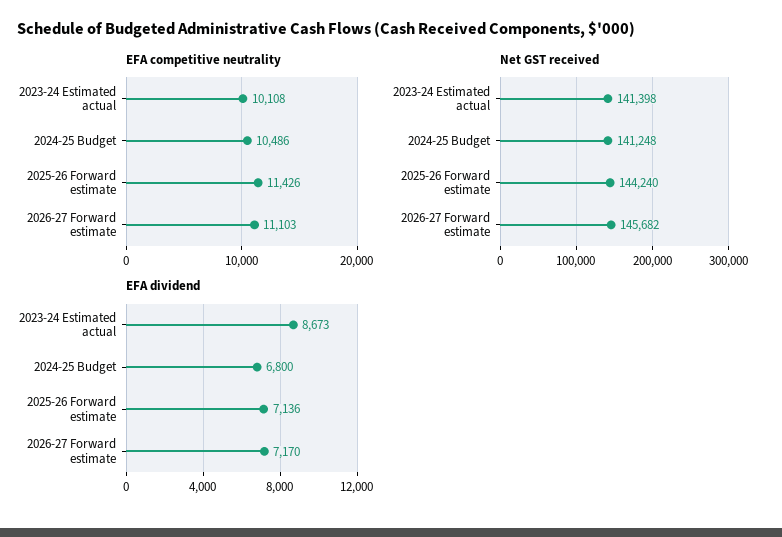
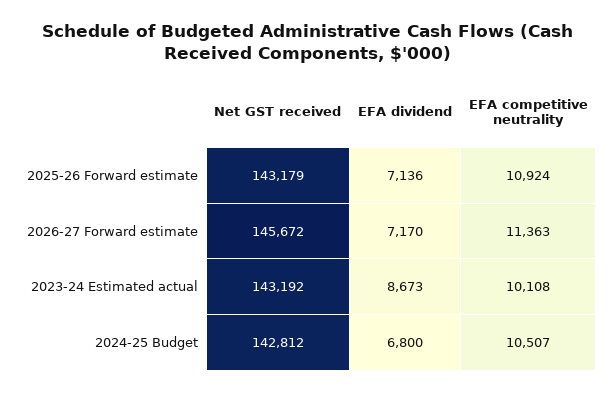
  {
    "EFA competitive neutrality": {
      "2023-24 Estimated actual": 10108,
-     "2024-25 Budget": 10486,
+     "2024-25 Budget": 10507,
-     "2025-26 Forward estimate": 11426,
+     "2025-26 Forward estimate": 10924,
-     "2026-27 Forward estimate": 11103
+     "2026-27 Forward estimate": 11363
    },
    "Net GST received": {
-     "2023-24 Estimated actual": 141398,
+     "2023-24 Estimated actual": 143192,
-     "2024-25 Budget": 141248,
+     "2024-25 Budget": 142812,
-     "2025-26 Forward estimate": 144240,
+     "2025-26 Forward estimate": 143179,
-     "2026-27 Forward estimate": 145682
+     "2026-27 Forward estimate": 145672
    },
    "EFA dividend": {
      "2023-24 Estimated actual": 8673,
      "2024-25 Budget": 6800,
      "2025-26 Forward estimate": 7136,
      "2026-27 Forward estimate": 7170
    }
  }

